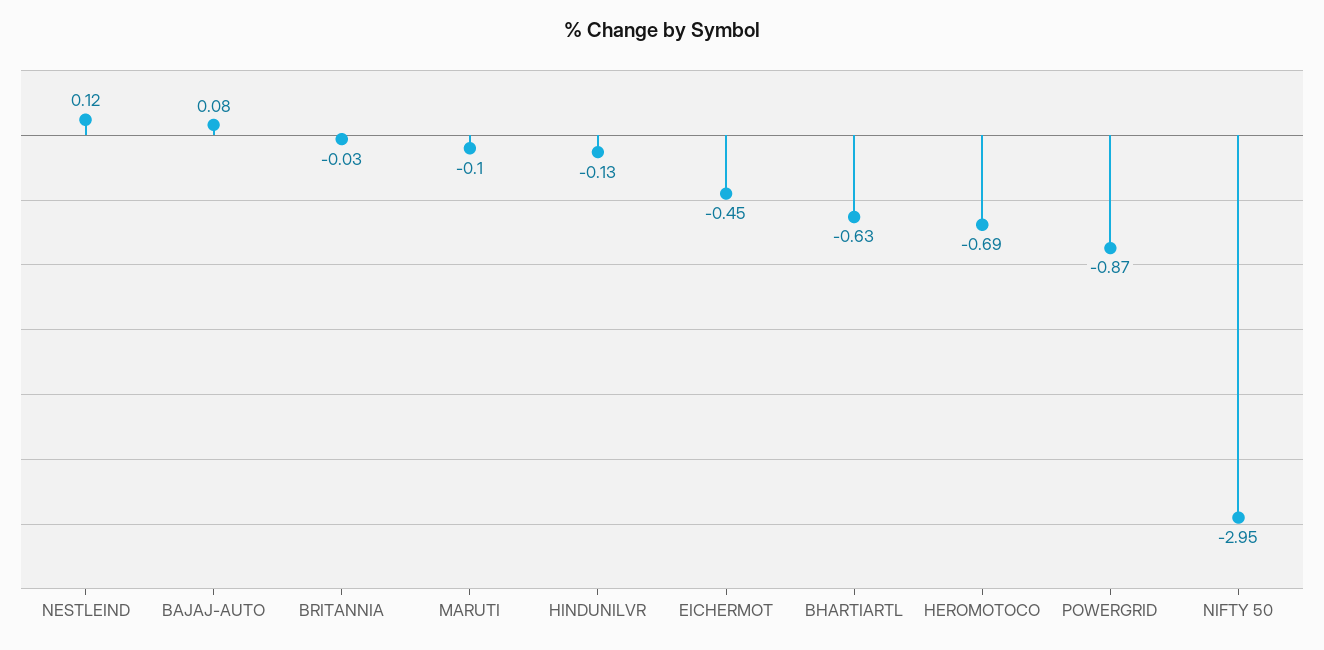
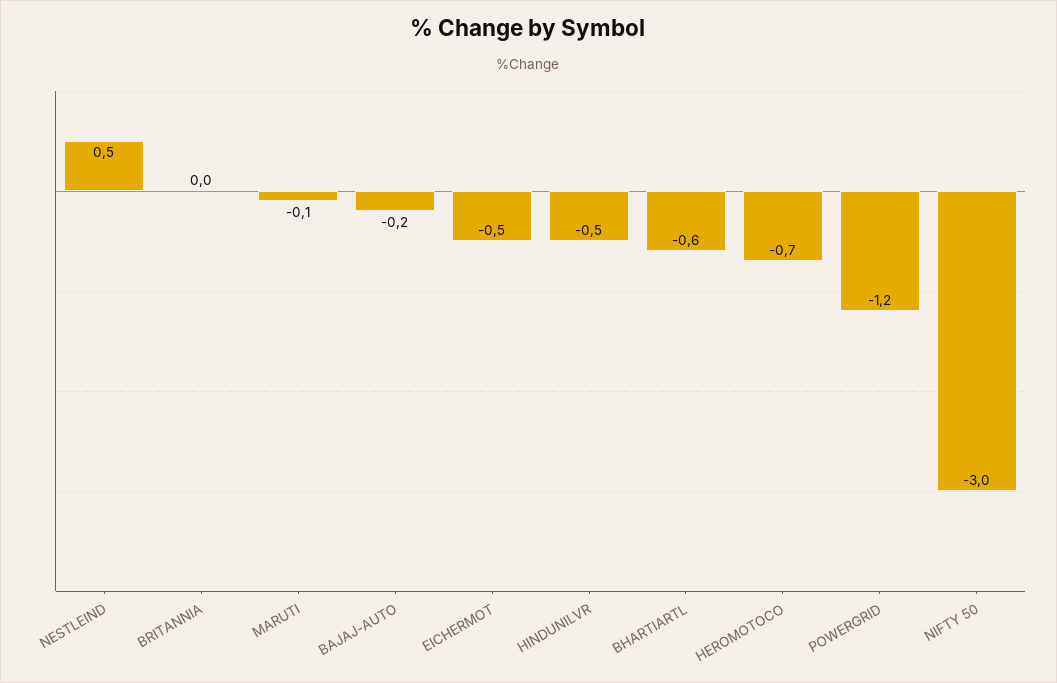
  {
-   "NESTLEIND": 0.12,
+   "NESTLEIND": 0.5,
-   "BAJAJ-AUTO": 0.08,
+   "BAJAJ-AUTO": -0.2,
    "BRITANNIA": -0.03,
    "MARUTI": -0.1,
-   "HINDUNILVR": -0.13,
+   "HINDUNILVR": -0.5,
    "EICHERMOT": -0.45,
    "BHARTIARTL": -0.63,
    "HEROMOTOCO": -0.69,
-   "POWERGRID": -0.87,
+   "POWERGRID": -1.2,
    "NIFTY 50": -2.95
  }

